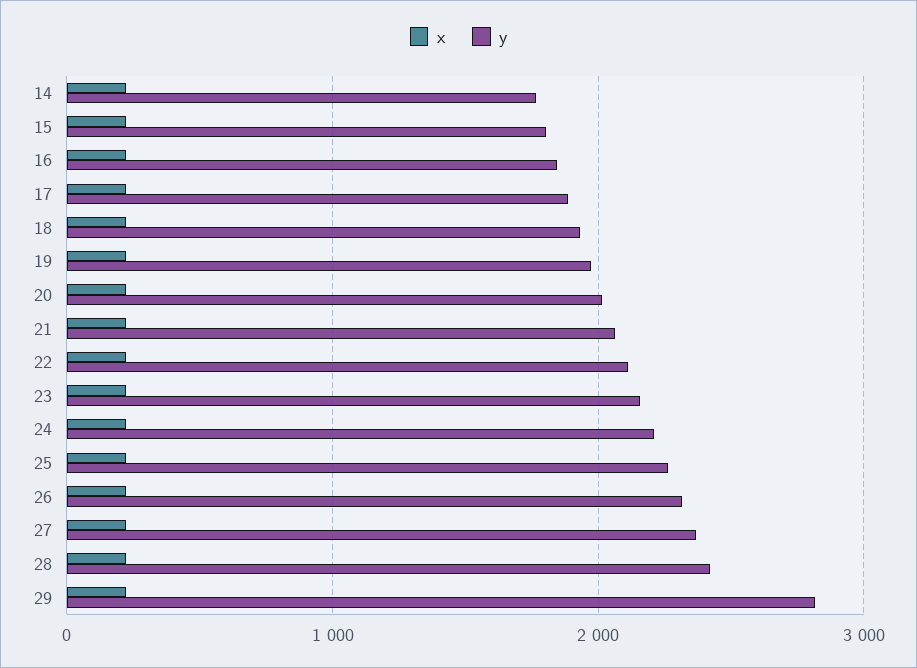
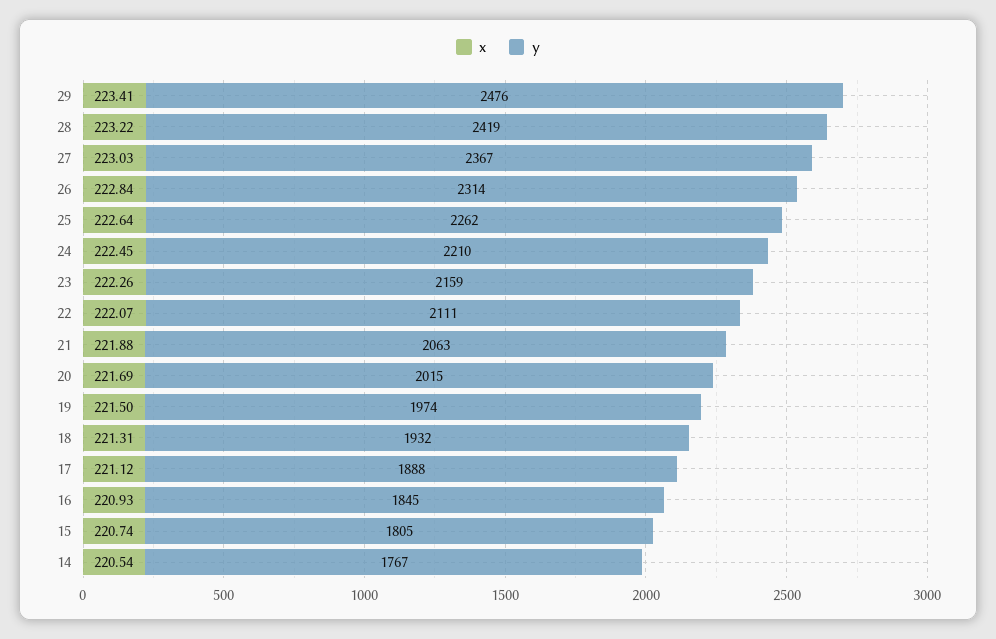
  {
    "x": {
      "14": 220.54,
      "15": 220.74,
      "16": 220.93,
      "17": 221.12,
      "18": 221.31,
      "19": 221.5,
      "20": 221.69,
      "21": 221.88,
      "22": 222.07,
      "23": 222.26,
      "24": 222.45,
      "25": 222.64,
      "26": 222.84,
      "27": 223.03,
      "28": 223.22,
      "29": 223.41
    },
    "y": {
      "14": 1767,
      "15": 1805,
      "16": 1845,
      "17": 1888,
      "18": 1932,
      "19": 1974,
      "20": 2015,
      "21": 2063,
      "22": 2111,
      "23": 2159,
      "24": 2210,
      "25": 2262,
      "26": 2314,
      "27": 2367,
      "28": 2419,
-     "29": 2800
+     "29": 2476
    }
  }

